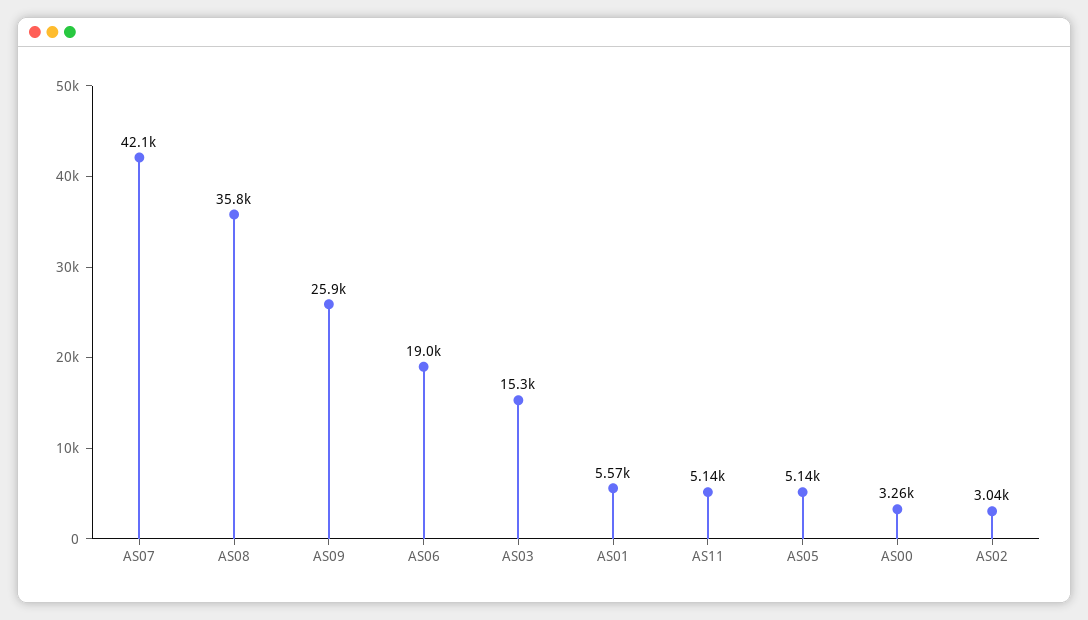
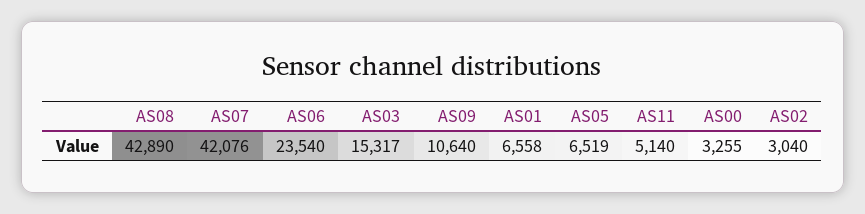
  {
    "AS07": 42076,
-   "AS08": 35800,
+   "AS08": 42890,
-   "AS09": 25900,
+   "AS09": 10640,
-   "AS06": 19000,
+   "AS06": 23540,
    "AS03": 15317,
-   "AS01": 5570,
+   "AS01": 6558,
    "AS11": 5140,
-   "AS05": 5140,
+   "AS05": 6519,
    "AS00": 3255,
    "AS02": 3040
  }

